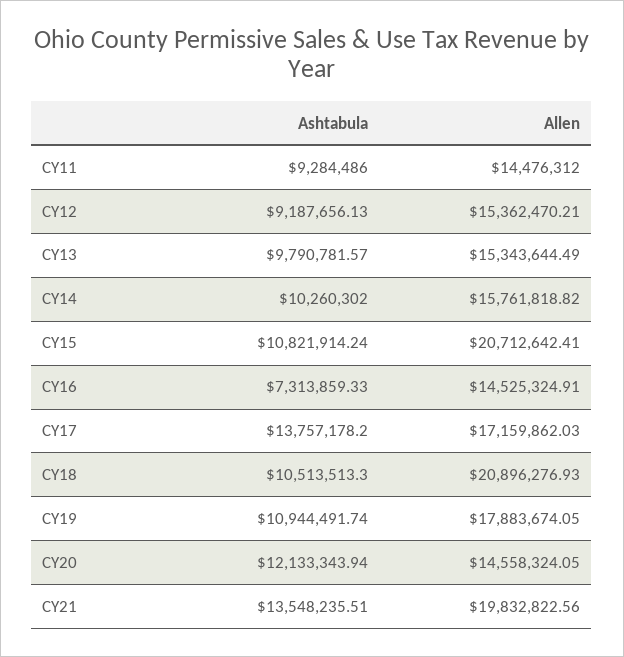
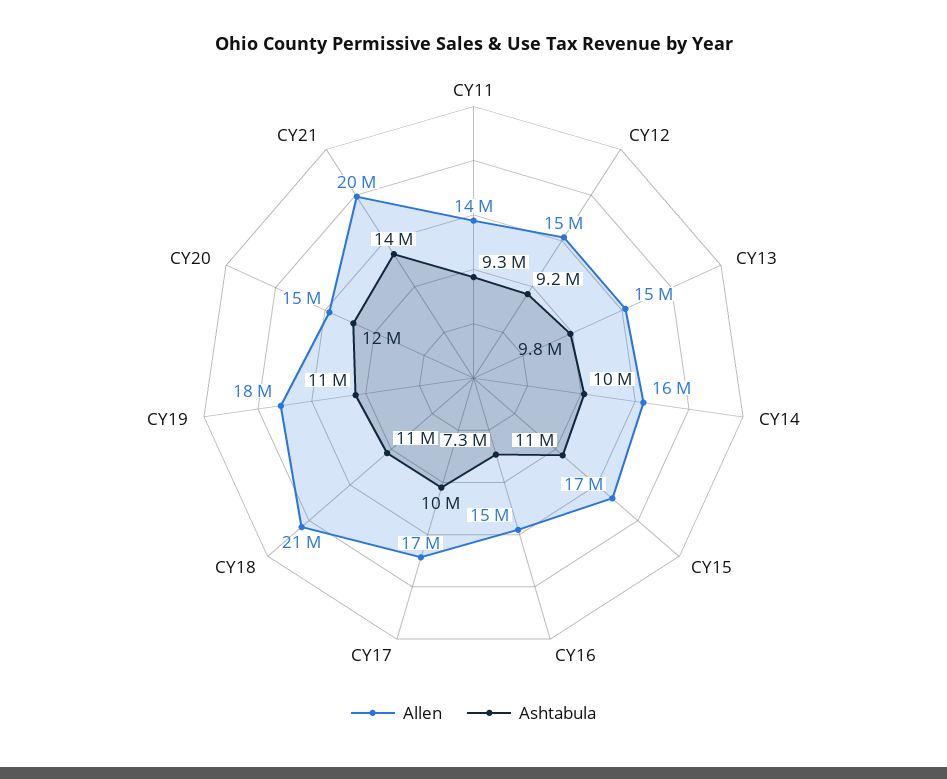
  {
    "Ashtabula": {
      "CY11": 9284486,
      "CY12": 9187656.13,
      "CY13": 9790781.57,
      "CY14": 10260302,
      "CY15": 10821914.24,
      "CY16": 7313859.33,
-     "CY17": 13757178.2,
+     "CY17": 10000000,
      "CY18": 10513513.3,
      "CY19": 10944491.74,
      "CY20": 12133343.94,
      "CY21": 13548235.51
    },
    "Allen": {
      "CY11": 14476312,
      "CY12": 15362470.21,
      "CY13": 15343644.49,
      "CY14": 15761818.82,
-     "CY15": 20712642.41,
+     "CY15": 17000000,
      "CY16": 14525324.91,
      "CY17": 17159862.03,
      "CY18": 20896276.93,
      "CY19": 17883674.05,
      "CY20": 14558324.05,
      "CY21": 19832822.56
    }
  }

